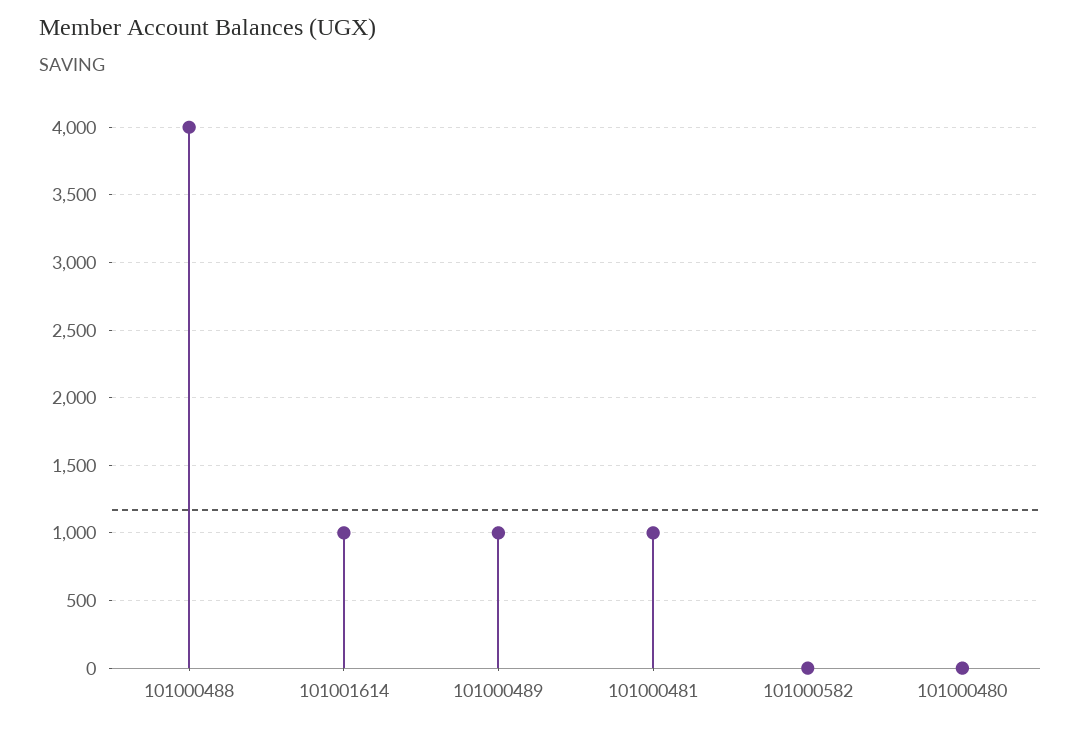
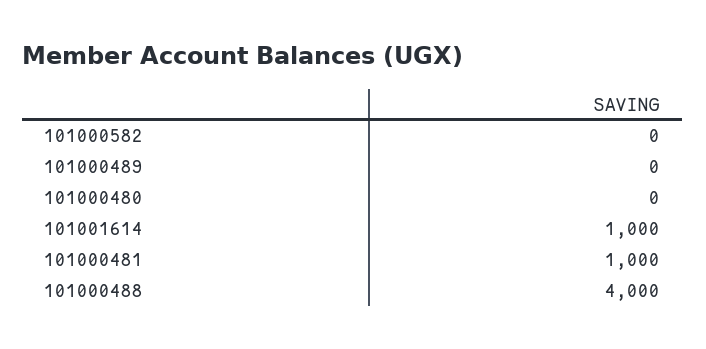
  {
    "101000488": 4000,
    "101001614": 1000,
-   "101000489": 1000,
+   "101000489": 0,
    "101000481": 1000,
    "101000582": 0,
    "101000480": 0
  }

